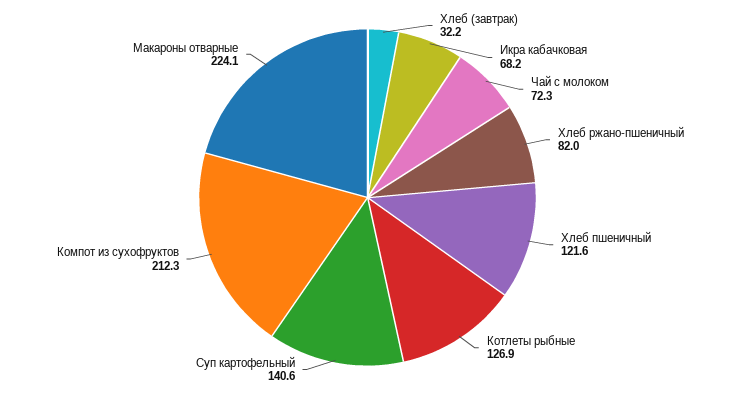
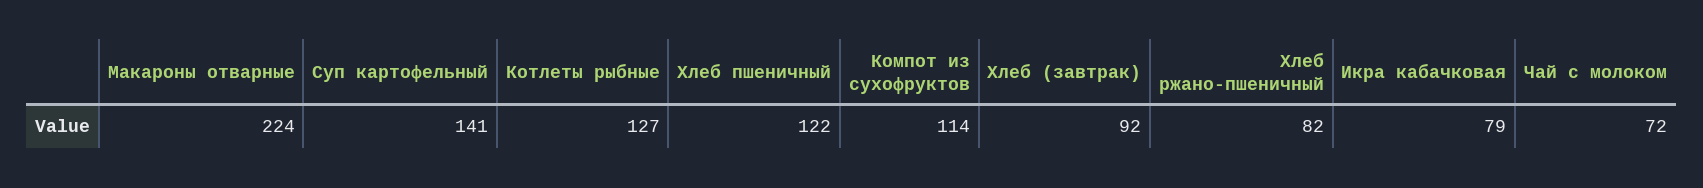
  {
-   "Хлеб (завтрак)": 32.2,
+   "Хлеб (завтрак)": 92,
-   "Икра кабачковая": 68.2,
+   "Икра кабачковая": 79,
    "Чай с молоком": 72.3,
    "Хлеб ржано-пшеничный": 82,
    "Хлеб пшеничный": 121.6,
    "Котлеты рыбные": 126.9,
    "Суп картофельный": 140.6,
-   "Компот из сухофруктов": 212.3,
+   "Компот из сухофруктов": 114,
    "Макароны отварные": 224.1
  }

